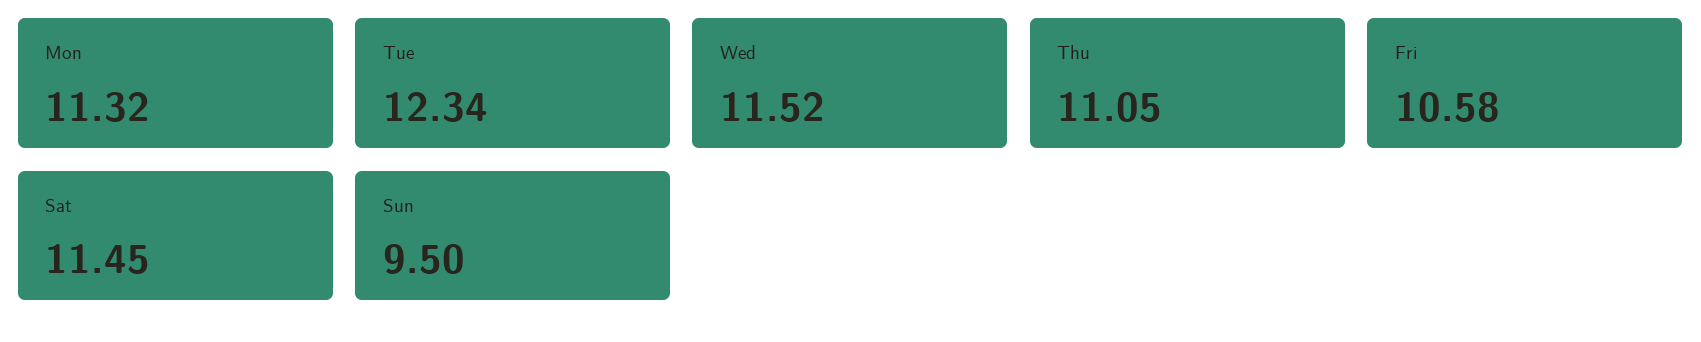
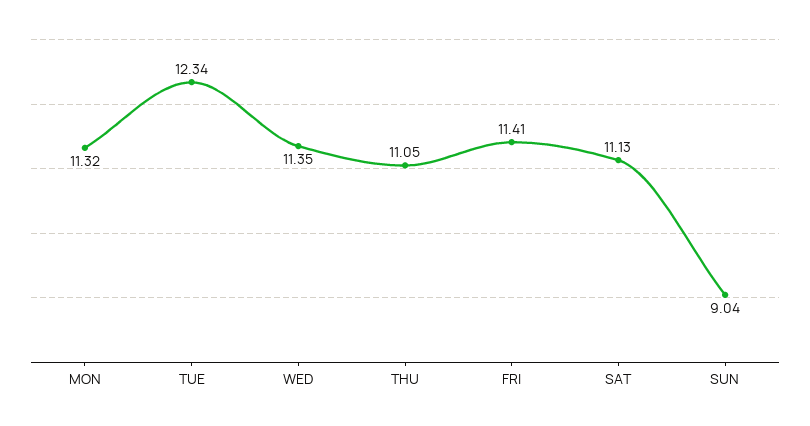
  {
    "Mon": 11.32,
    "Tue": 12.34,
-   "Wed": 11.52,
+   "Wed": 11.35,
    "Thu": 11.05,
-   "Fri": 10.58,
+   "Fri": 11.41,
-   "Sat": 11.45,
+   "Sat": 11.13,
-   "Sun": 9.5
+   "Sun": 9.04
  }

